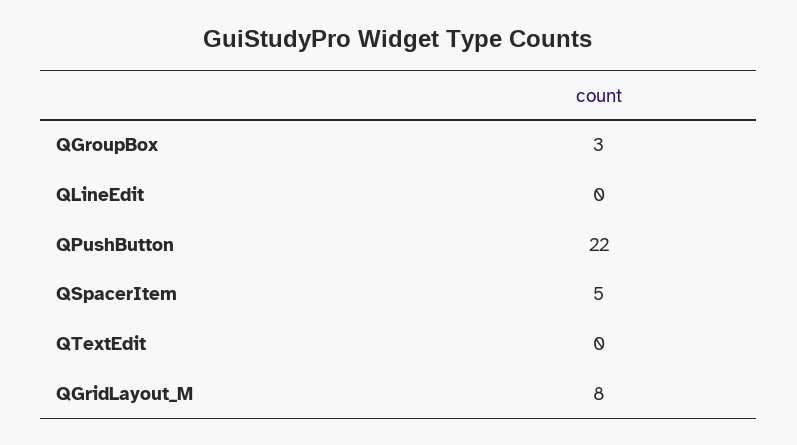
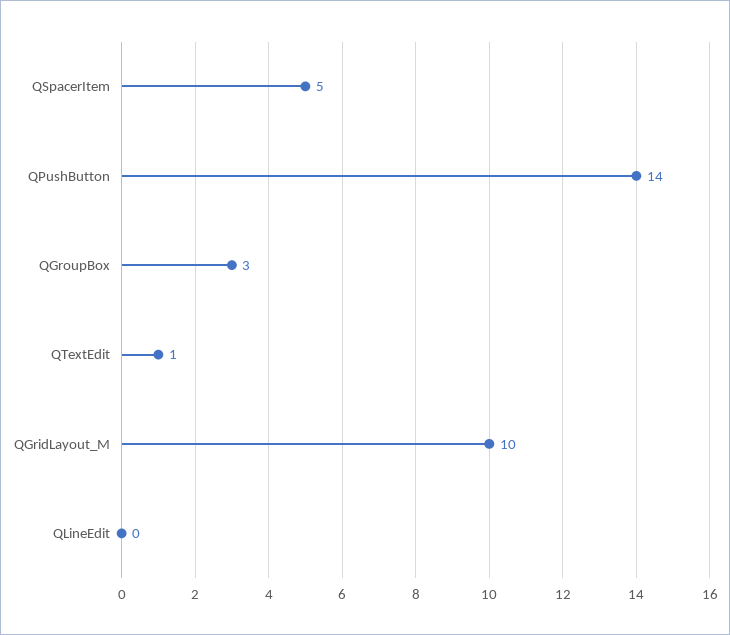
  {
    "QGroupBox": 3,
    "QLineEdit": 0,
-   "QPushButton": 22,
+   "QPushButton": 14,
    "QSpacerItem": 5,
-   "QTextEdit": 0,
+   "QTextEdit": 1,
-   "QGridLayout_M": 8
+   "QGridLayout_M": 10
  }

